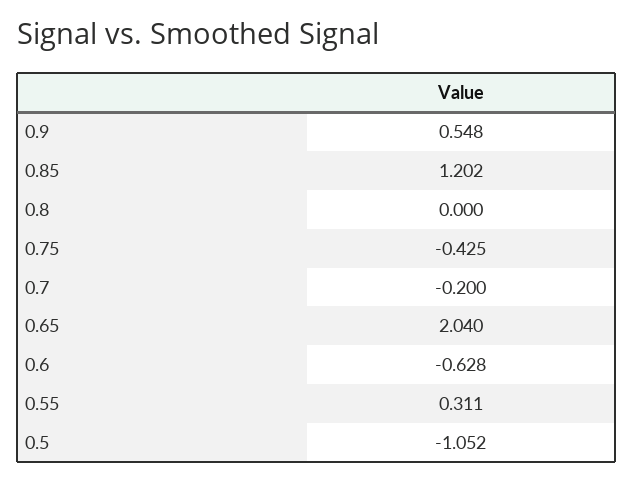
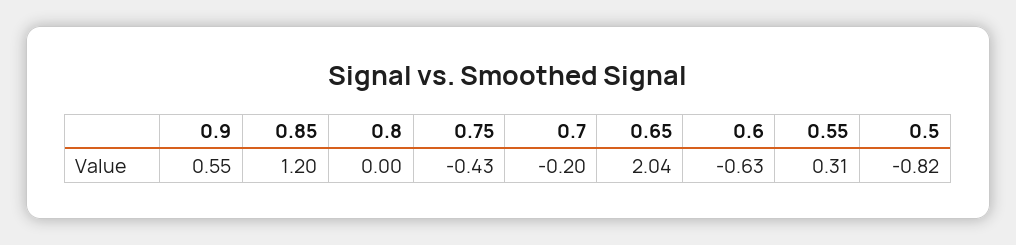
  {
    "0.9": 0.548,
    "0.85": 1.202,
    "0.8": 0,
    "0.75": -0.425,
    "0.7": -0.2,
    "0.65": 2.04,
    "0.6": -0.628,
    "0.55": 0.311,
-   "0.5": -1.052
+   "0.5": -0.82
  }

